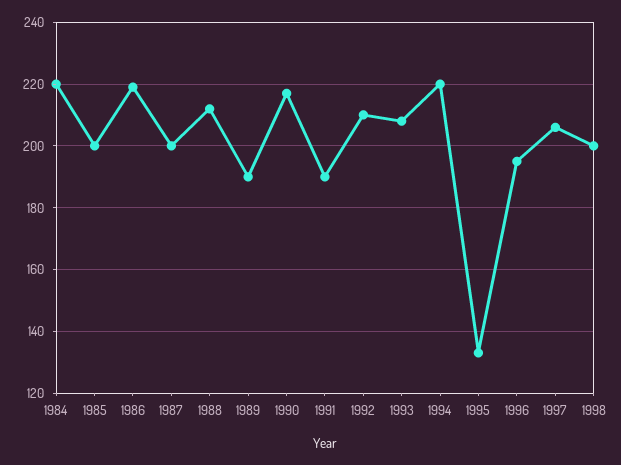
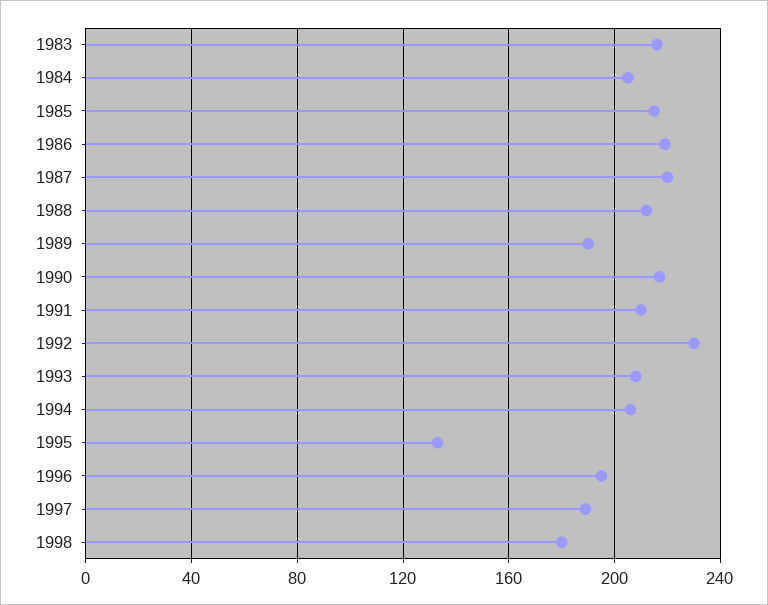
  {
-   "1984": 220,
+   "1984": 205,
-   "1985": 200,
+   "1985": 215,
    "1986": 220,
-   "1987": 200,
+   "1987": 220,
    "1988": 210,
    "1989": 190,
    "1990": 215,
-   "1991": 190,
+   "1991": 210,
-   "1992": 210,
+   "1992": 230,
    "1993": 210,
-   "1994": 220,
+   "1994": 205,
    "1995": 135,
    "1996": 195,
-   "1997": 205,
+   "1997": 190,
-   "1998": 200
+   "1998": 180,
+   "1983": 215
  }

